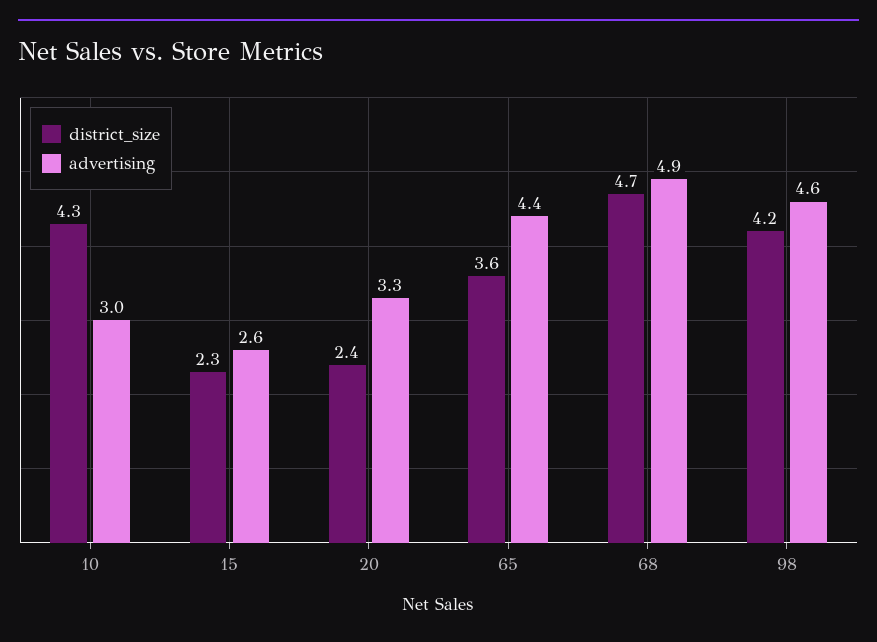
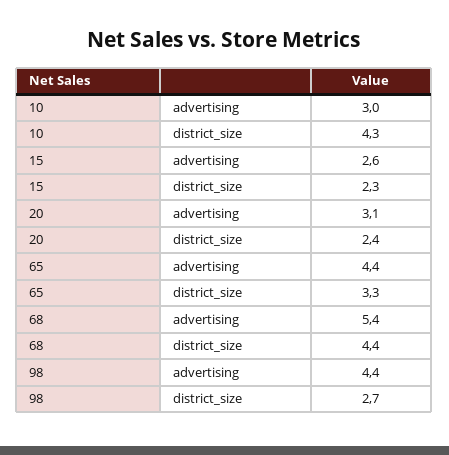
  {
    "district_size": {
      "10": 4.3,
      "15": 2.3,
      "20": 2.4,
-     "65": 3.6,
+     "65": 3.3,
-     "68": 4.7,
+     "68": 4.4,
-     "98": 4.2
+     "98": 2.7
    },
    "advertising": {
      "10": 3,
      "15": 2.6,
-     "20": 3.3,
+     "20": 3.1,
      "65": 4.4,
-     "68": 4.9,
+     "68": 5.4,
-     "98": 4.6
+     "98": 4.4
    }
  }

